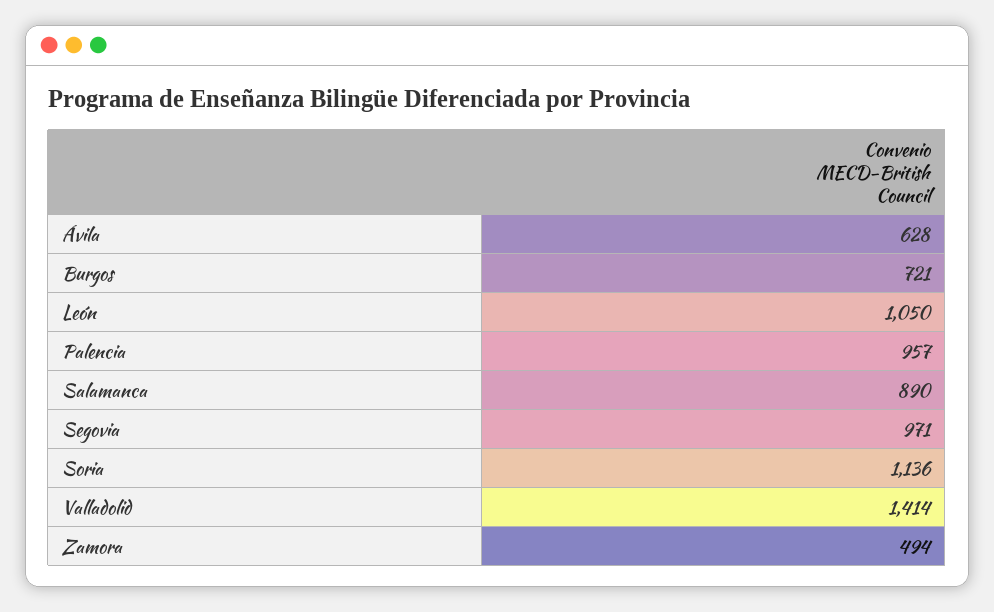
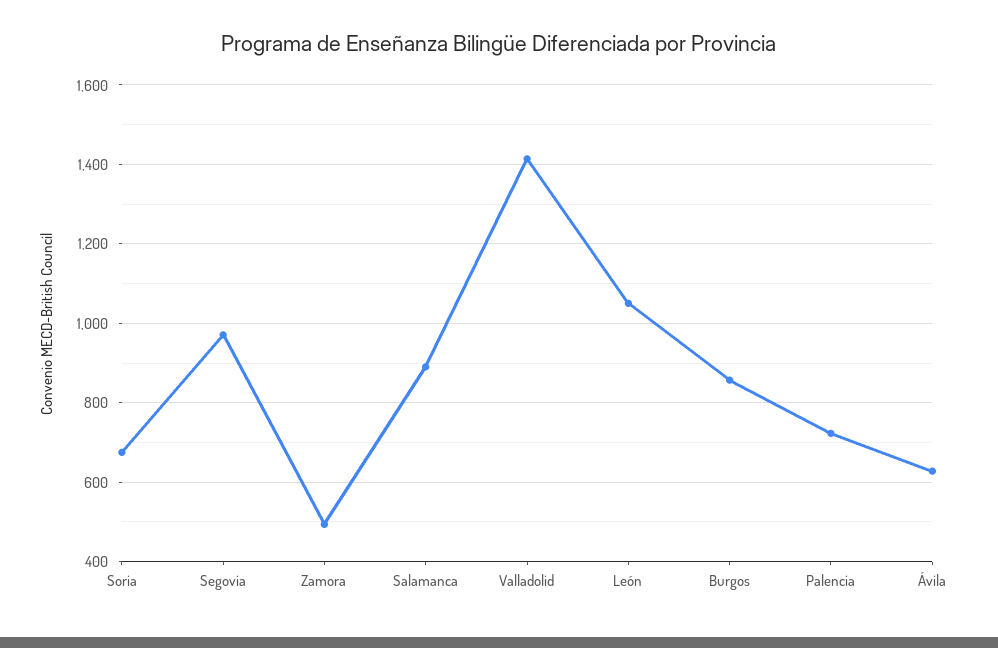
  {
    "Ávila": 628,
-   "Burgos": 721,
+   "Burgos": 860,
    "León": 1050,
-   "Palencia": 957,
+   "Palencia": 720,
    "Salamanca": 890,
    "Segovia": 971,
-   "Soria": 1136,
+   "Soria": 680,
    "Valladolid": 1414,
    "Zamora": 494
  }

